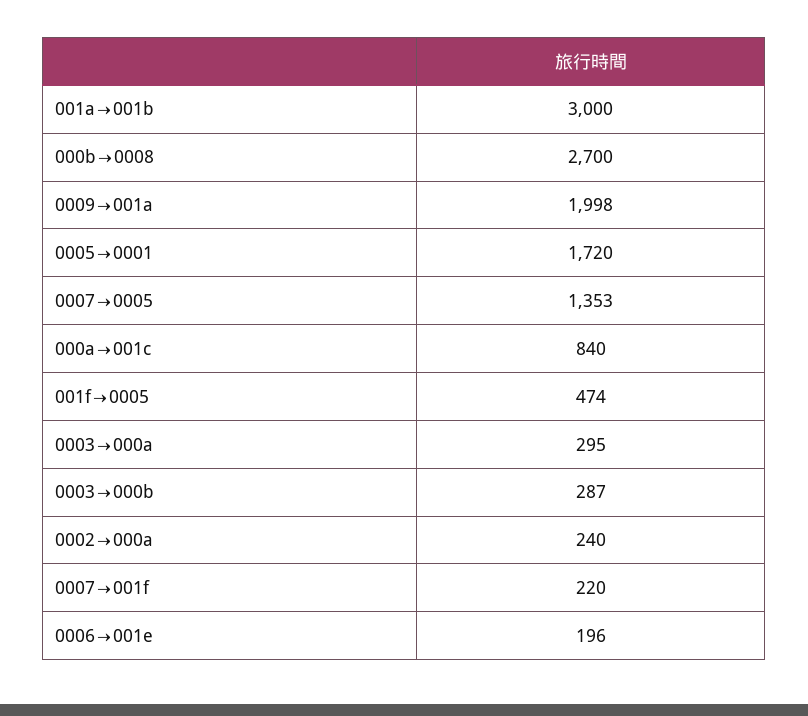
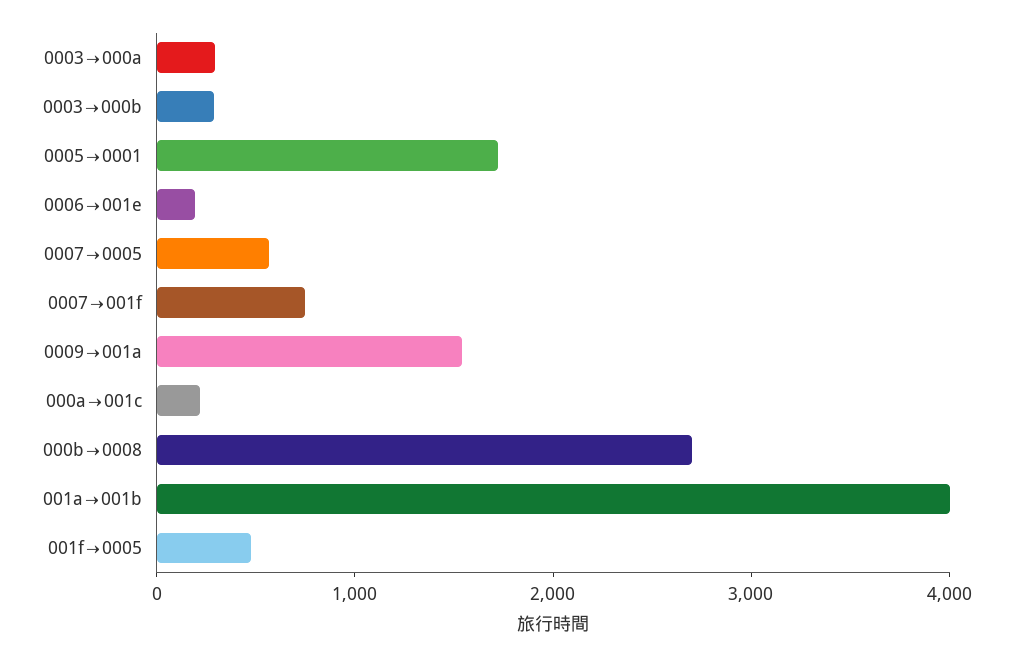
  {
-   "001a→001b": 3000,
+   "001a→001b": 4000,
    "000b→0008": 2700,
-   "0009→001a": 1998,
+   "0009→001a": 1600,
    "0005→0001": 1720,
-   "0007→0005": 1353,
+   "0007→0005": 600,
-   "000a→001c": 840,
+   "000a→001c": 200,
    "001f→0005": 474,
    "0003→000a": 295,
    "0003→000b": 287,
-   "0002→000a": 240,
-   "0007→001f": 220,
+   "0007→001f": 800,
    "0006→001e": 196
  }

